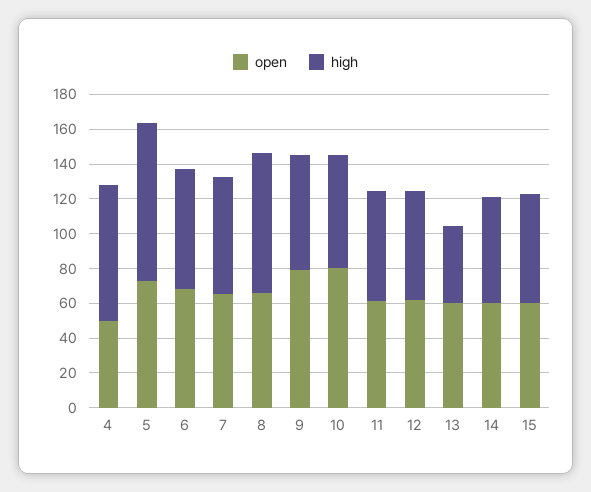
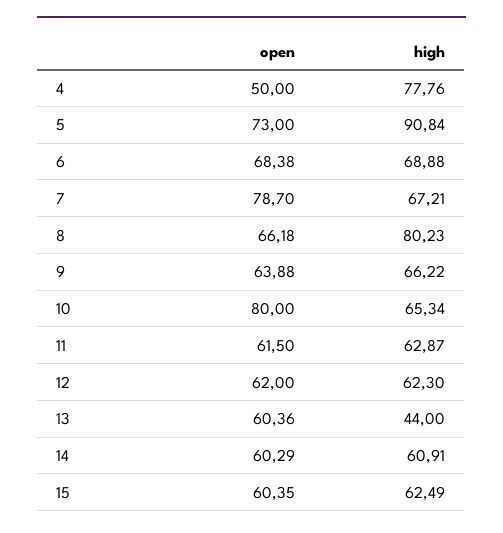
  {
    "open": {
      "4": 50,
      "5": 73,
      "6": 68.38,
-     "7": 65,
+     "7": 78.7,
      "8": 66.18,
-     "9": 80,
+     "9": 63.88,
      "10": 80,
      "11": 61.5,
      "12": 62,
      "13": 60.36,
      "14": 60.29,
      "15": 60.35
    },
    "high": {
      "4": 77.76,
      "5": 90.84,
      "6": 68.88,
      "7": 67.21,
      "8": 80.23,
      "9": 66.22,
      "10": 65.34,
      "11": 62.87,
      "12": 62.3,
      "13": 44,
      "14": 60.91,
      "15": 62.49
    }
  }

